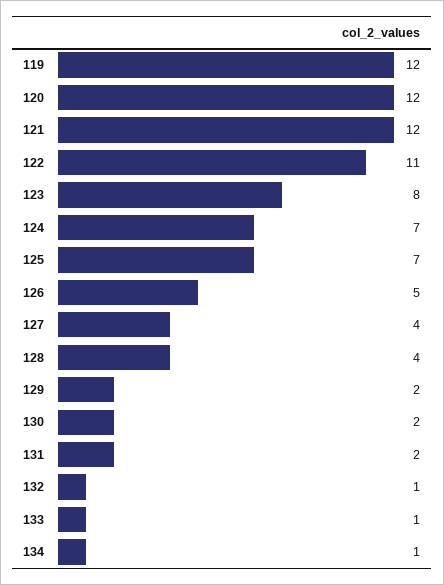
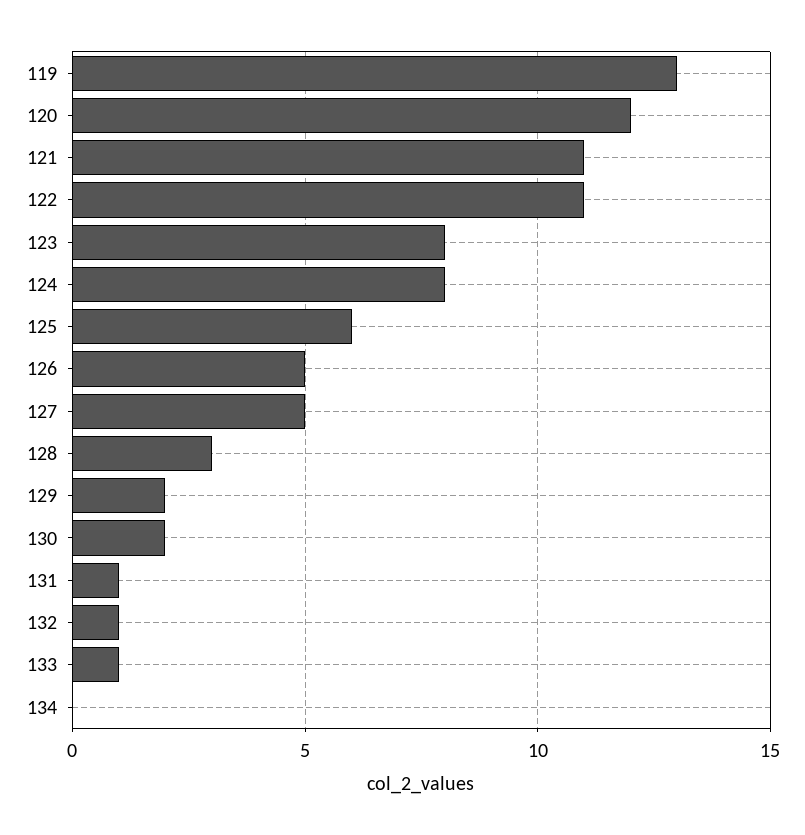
  {
-   "119": 12,
+   "119": 13,
    "120": 12,
-   "121": 12,
+   "121": 11,
    "122": 11,
    "123": 8,
-   "124": 7,
+   "124": 8,
-   "125": 7,
+   "125": 6,
    "126": 5,
-   "127": 4,
+   "127": 5,
-   "128": 4,
+   "128": 3,
    "129": 2,
    "130": 2,
-   "131": 2,
+   "131": 1,
    "132": 1,
    "133": 1,
-   "134": 1
+   "134": 0
  }

